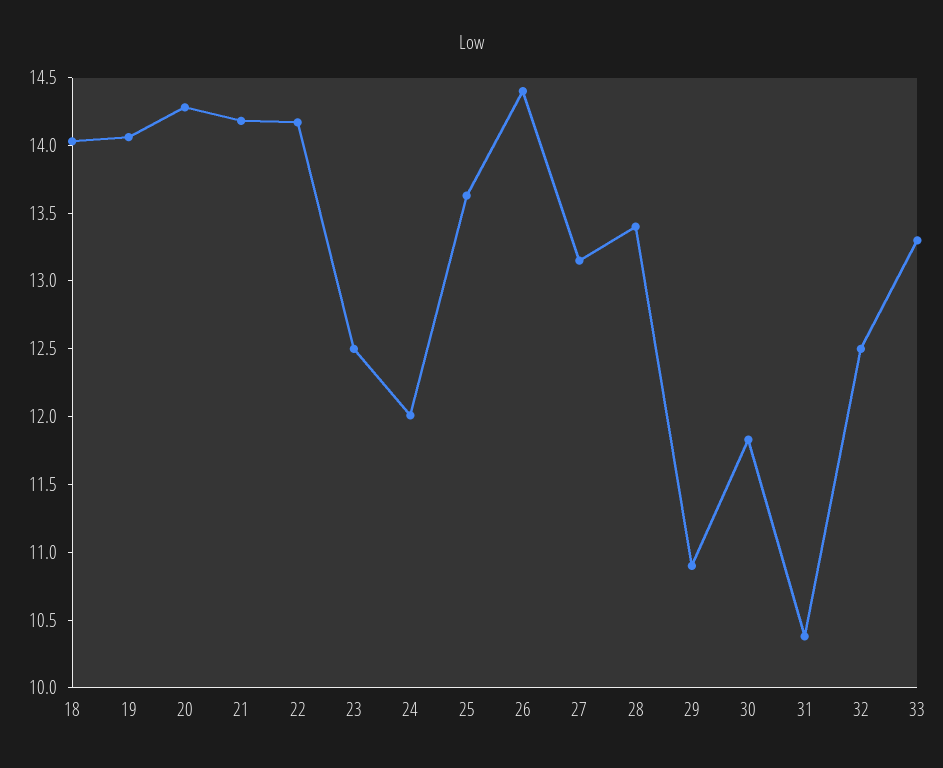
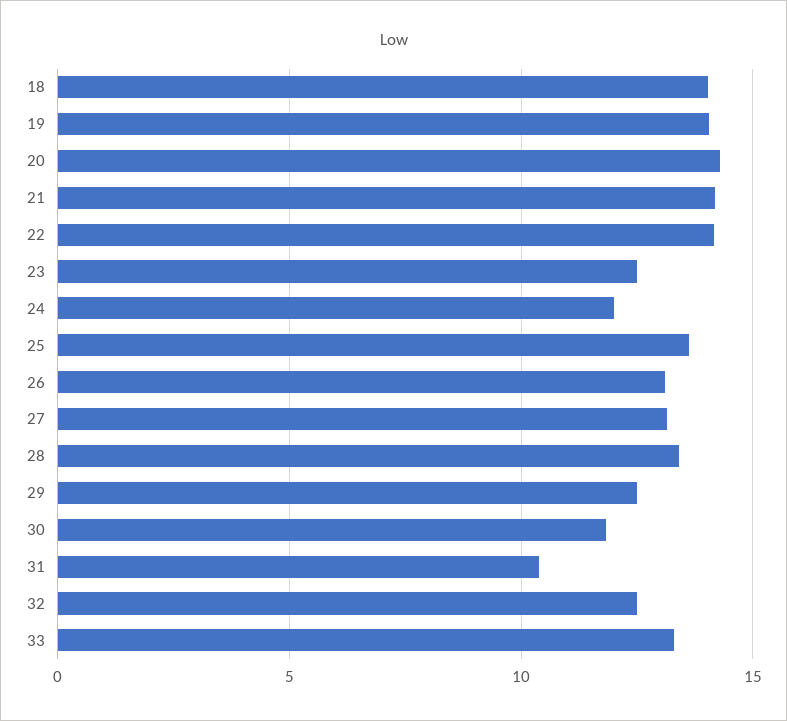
  {
    "18": 14,
    "19": 14.1,
    "20": 14.3,
    "21": 14.2,
    "22": 14.2,
    "23": 12.5,
    "24": 12,
    "25": 13.6,
-   "26": 14.4,
+   "26": 13,
    "27": 13.2,
    "28": 13.4,
-   "29": 10.9,
+   "29": 12.5,
    "30": 11.8,
    "31": 10.4,
    "32": 12.5,
    "33": 13.3
  }

